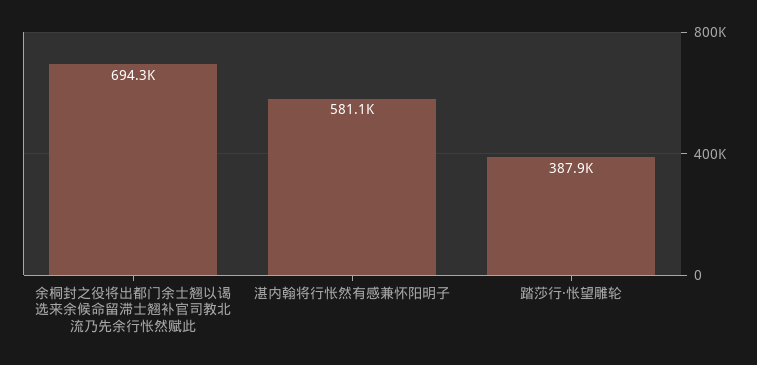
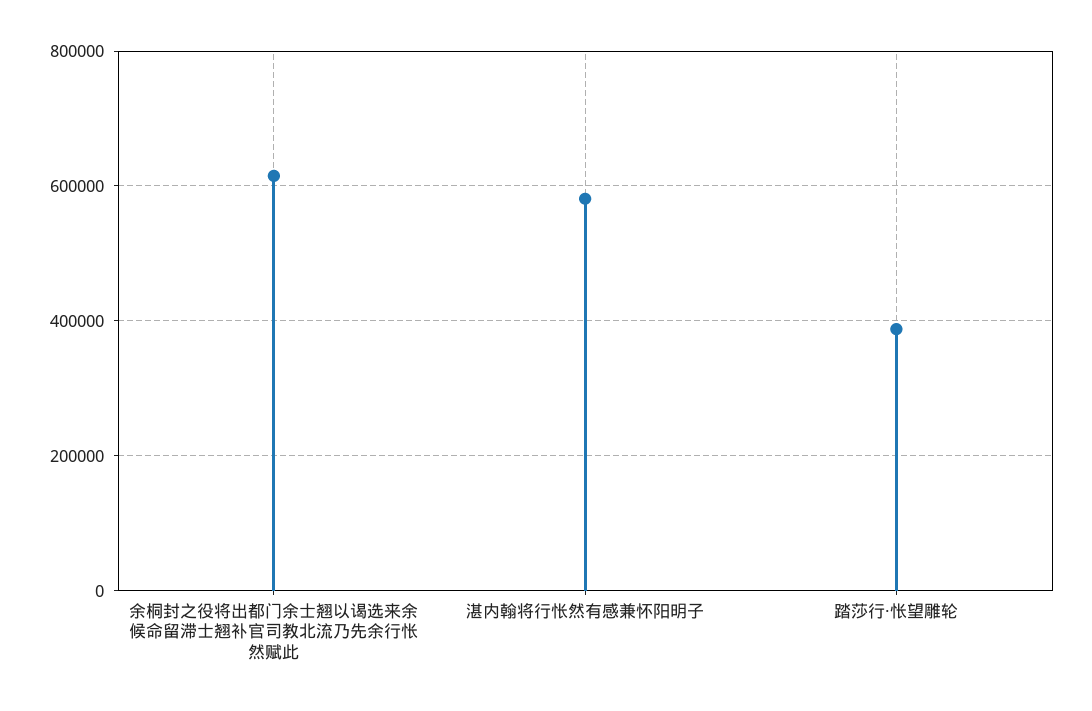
  {
-   "余桐封之役将出都门余士翘以谒选来余候命留滞士翘补官司教北流乃先余行怅然赋此": 694300,
+   "余桐封之役将出都门余士翘以谒选来余候命留滞士翘补官司教北流乃先余行怅然赋此": 620000,
    "湛内翰将行怅然有感兼怀阳明子": 581100,
    "踏莎行·怅望雕轮": 387900
  }

